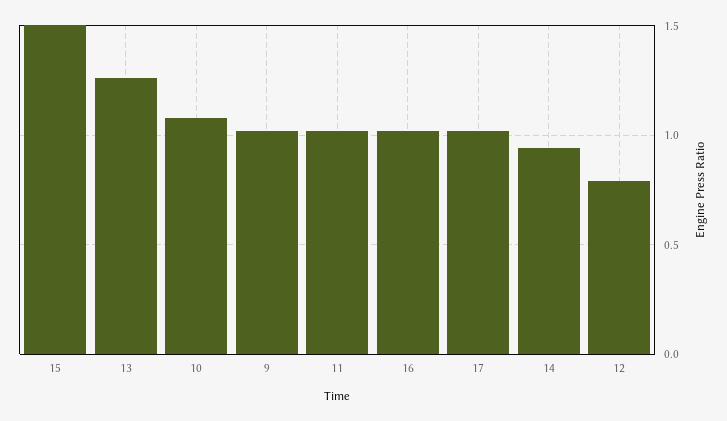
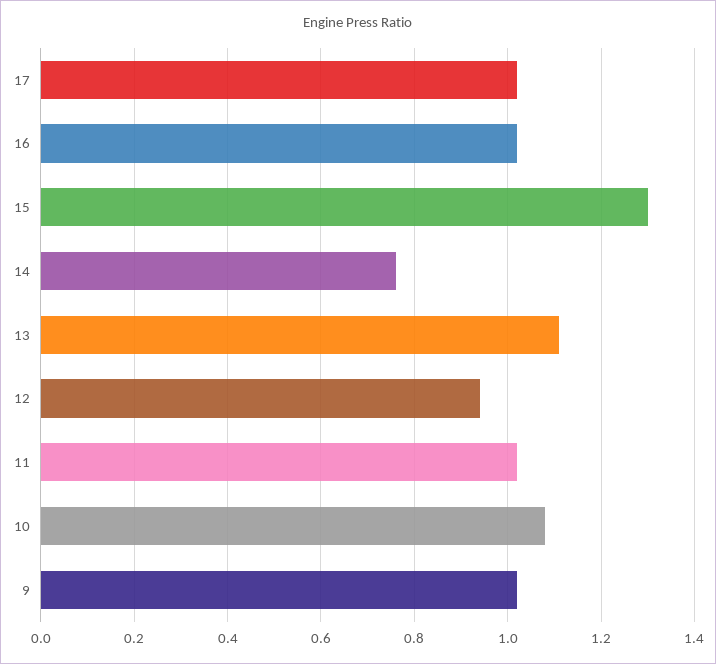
  {
-   "15": 1.5,
+   "15": 1.3,
-   "13": 1.25,
+   "13": 1.1,
    "10": 1.1,
    "9": 1,
    "11": 1,
    "16": 1,
    "17": 1,
-   "14": 0.95,
+   "14": 0.75,
-   "12": 0.8
+   "12": 0.95
  }

